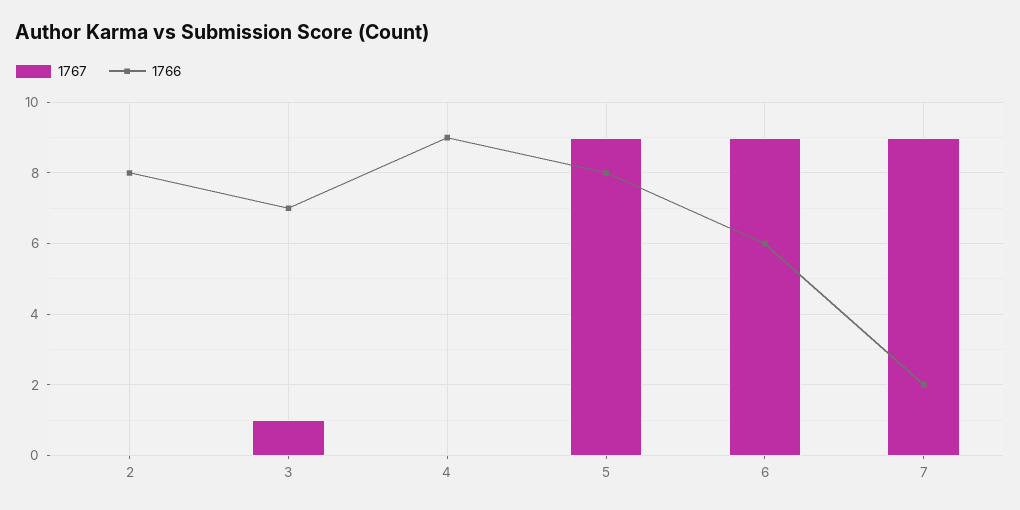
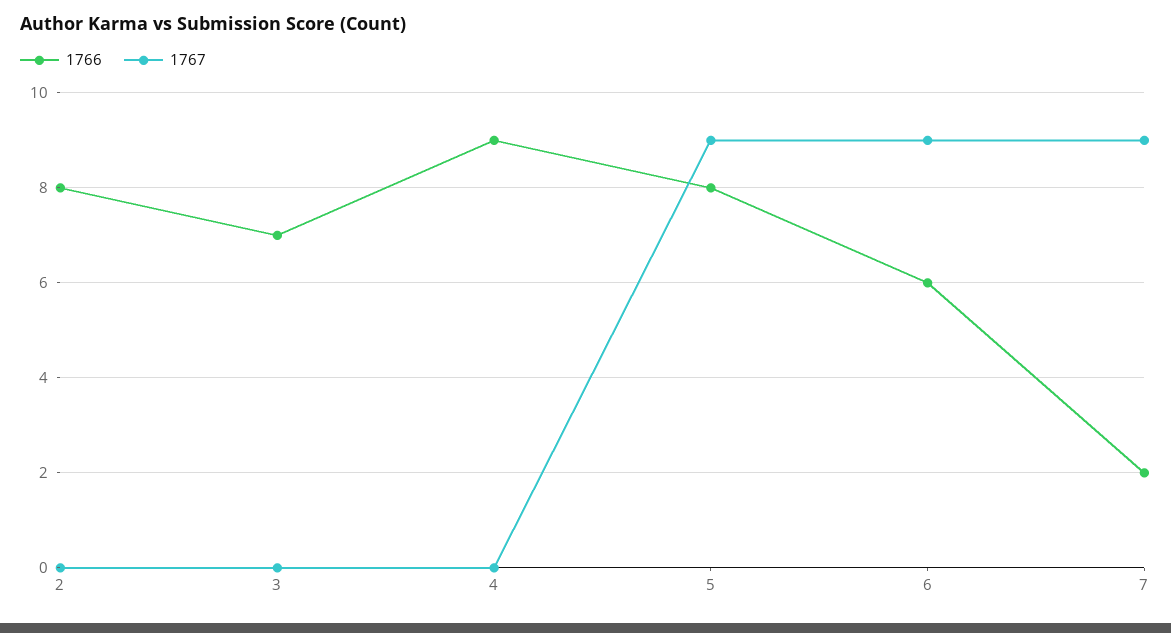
  {
    "1767": {
      "2": 0,
-     "3": 1,
+     "3": 0,
      "4": 0,
      "5": 9,
      "6": 9,
      "7": 9
    },
    "1766": {
      "2": 8,
      "3": 7,
      "4": 9,
      "5": 8,
      "6": 6,
      "7": 2
    }
  }

